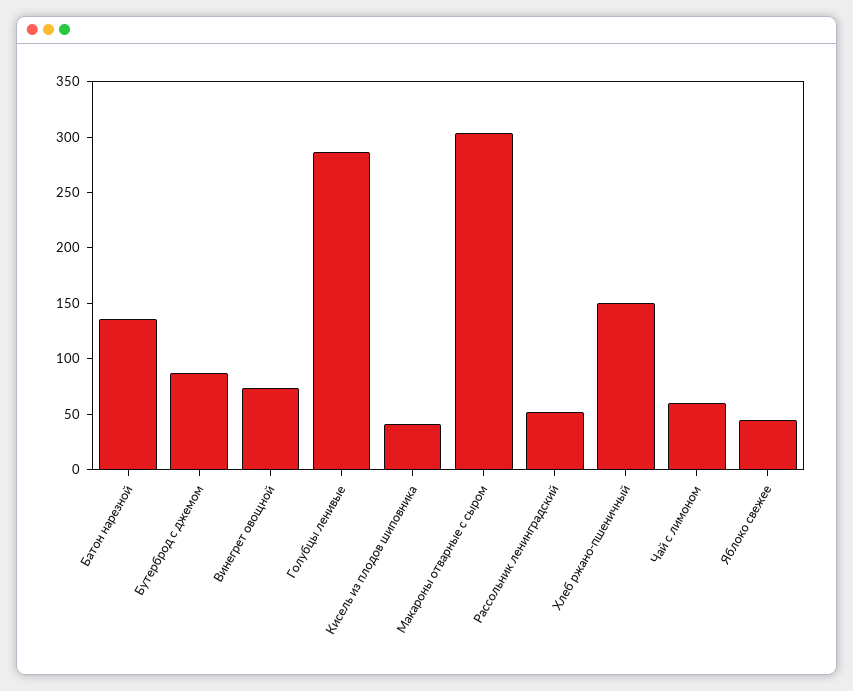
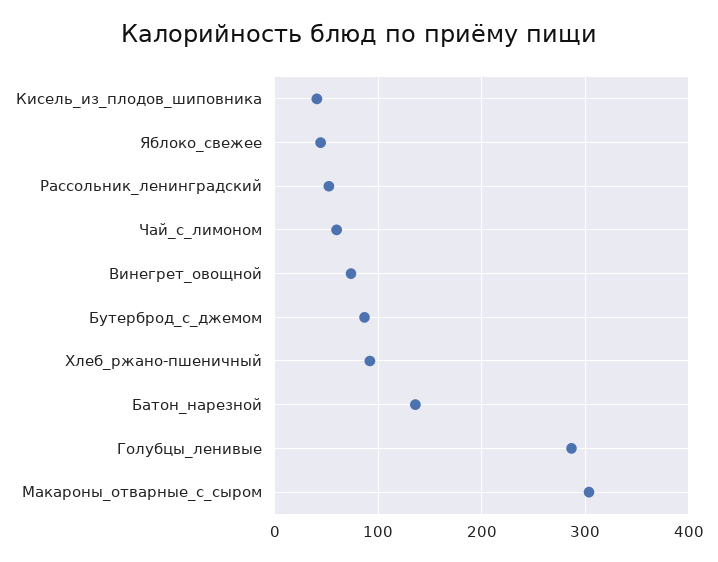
  {
    "Батон нарезной": 140,
    "Бутерброд с джемом": 90,
    "Винегрет овощной": 70,
    "Голубцы ленивые": 290,
    "Кисель из плодов шиповника": 40,
    "Макароны отварные с сыром": 300,
    "Рассольник ленинградский": 50,
-   "Хлеб ржано-пшеничный": 150,
+   "Хлеб ржано-пшеничный": 90,
    "Чай с лимоном": 60,
    "Яблоко свежее": 40
  }

